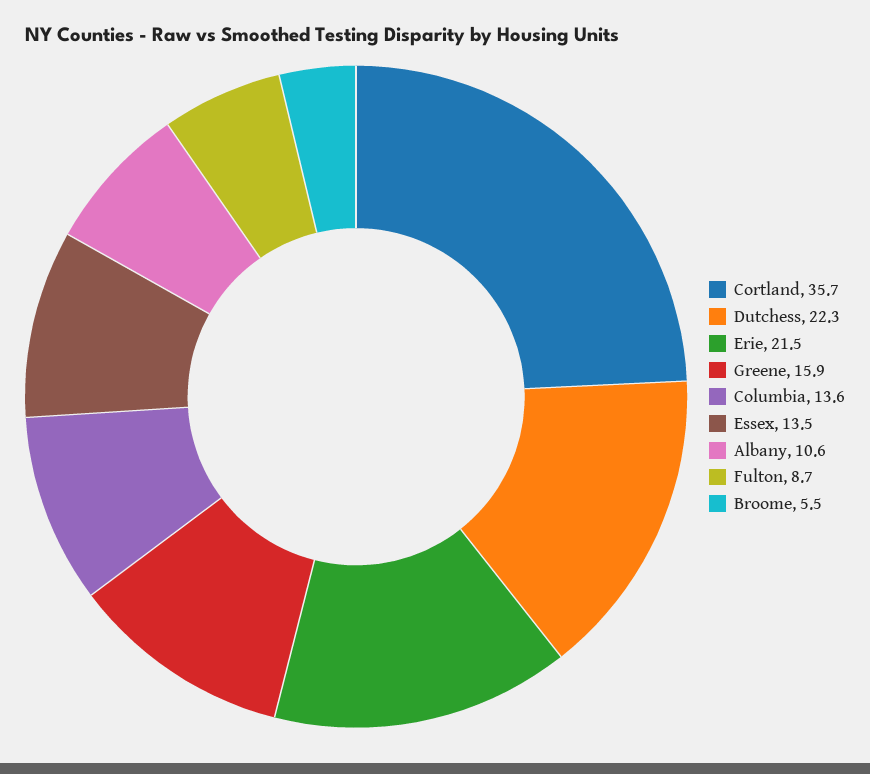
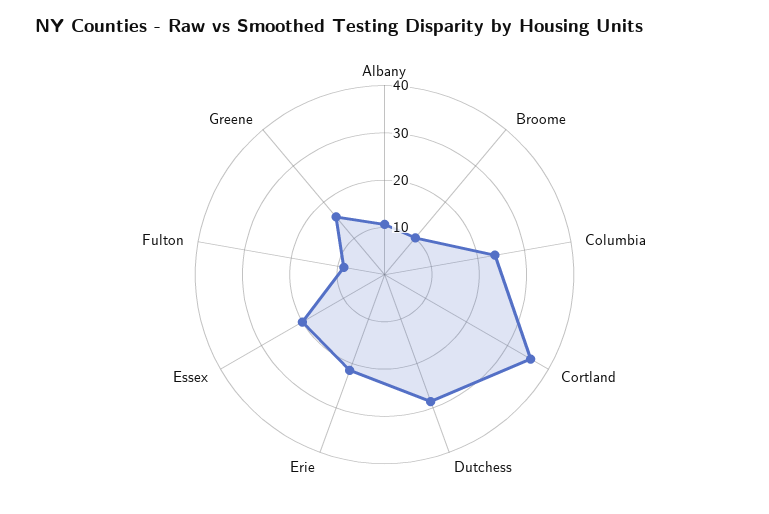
  {
    "Cortland": 35.7,
-   "Dutchess": 22.3,
+   "Dutchess": 28,
    "Erie": 21.5,
    "Greene": 15.9,
-   "Columbia": 13.6,
+   "Columbia": 24,
-   "Essex": 13.5,
+   "Essex": 20,
    "Albany": 10.6,
    "Fulton": 8.7,
-   "Broome": 5.5
+   "Broome": 10
  }

